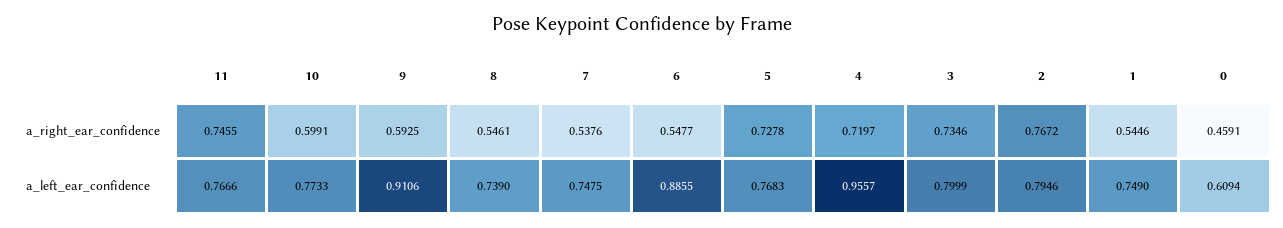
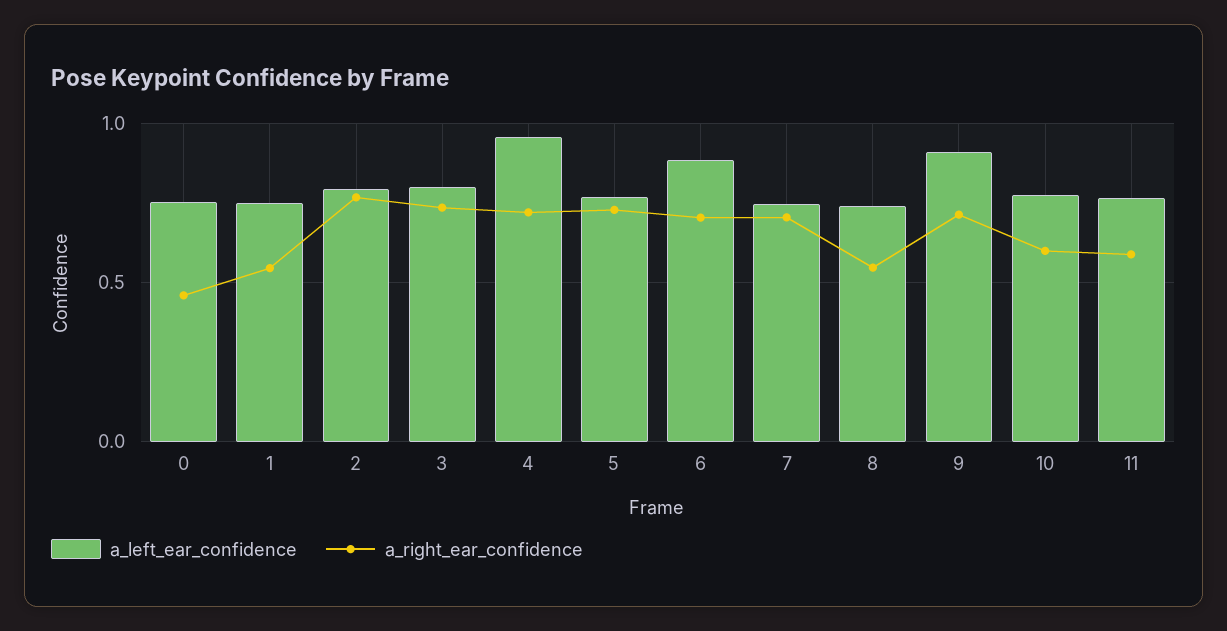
  {
    "a_right_ear_confidence": {
-     "11": 0.7455,
+     "11": 0.6,
      "10": 0.5991,
-     "9": 0.5925,
+     "9": 0.7,
      "8": 0.5461,
-     "7": 0.5376,
+     "7": 0.7,
-     "6": 0.5477,
+     "6": 0.7,
      "5": 0.7278,
      "4": 0.7197,
      "3": 0.7346,
      "2": 0.7672,
      "1": 0.5446,
      "0": 0.4591
    },
    "a_left_ear_confidence": {
      "11": 0.7666,
      "10": 0.7733,
      "9": 0.9106,
      "8": 0.739,
      "7": 0.7475,
      "6": 0.8855,
      "5": 0.7683,
      "4": 0.9557,
      "3": 0.7999,
      "2": 0.7946,
      "1": 0.749,
-     "0": 0.6094
+     "0": 0.75
    }
  }

